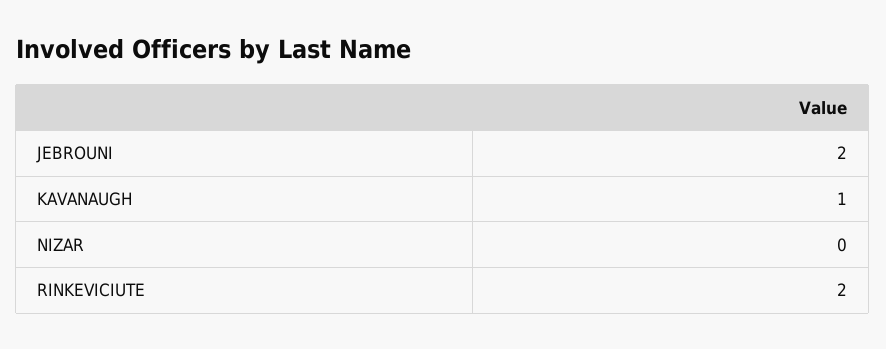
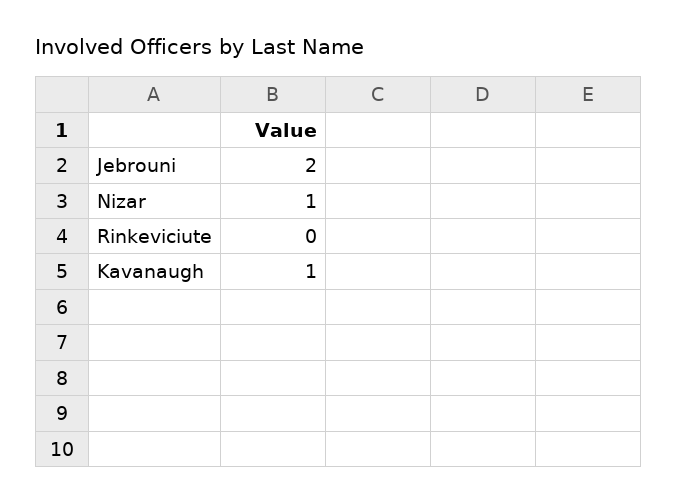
  {
    "JEBROUNI": 2,
    "KAVANAUGH": 1,
-   "NIZAR": 0,
+   "NIZAR": 1,
-   "RINKEVICIUTE": 2
+   "RINKEVICIUTE": 0
  }

